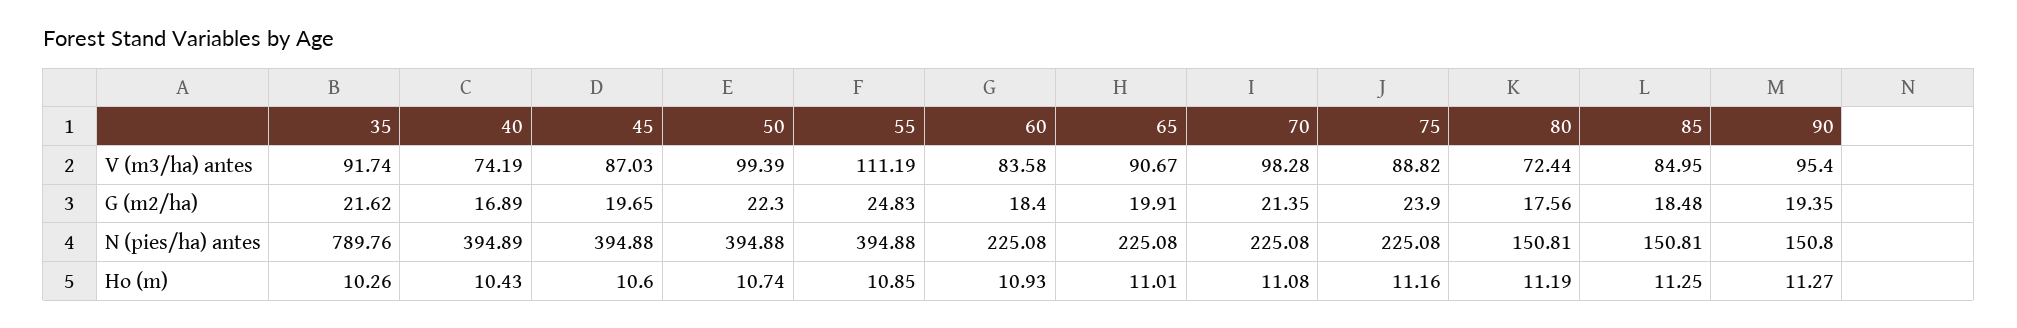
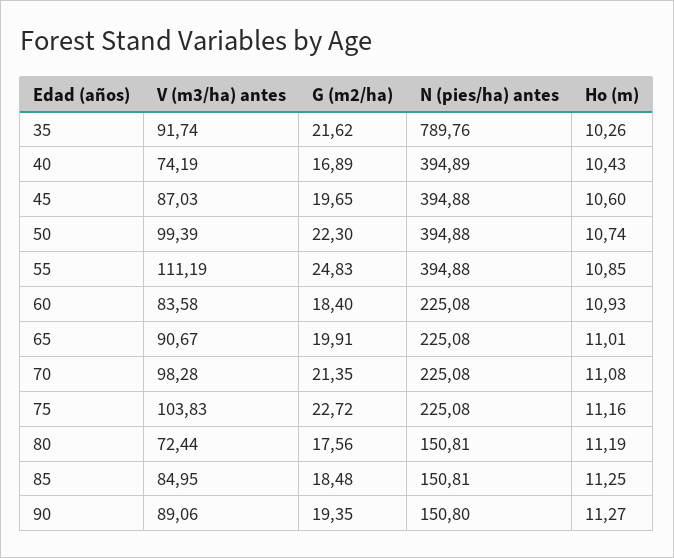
  {
    "35": {
      "V (m3/ha) antes": 91.74,
      "G (m2/ha)": 21.62,
      "N (pies/ha) antes": 789.76,
      "Ho (m)": 10.26
    },
    "40": {
      "V (m3/ha) antes": 74.19,
      "G (m2/ha)": 16.89,
      "N (pies/ha) antes": 394.89,
      "Ho (m)": 10.43
    },
    "45": {
      "V (m3/ha) antes": 87.03,
      "G (m2/ha)": 19.65,
      "N (pies/ha) antes": 394.88,
      "Ho (m)": 10.6
    },
    "50": {
      "V (m3/ha) antes": 99.39,
      "G (m2/ha)": 22.3,
      "N (pies/ha) antes": 394.88,
      "Ho (m)": 10.74
    },
    "55": {
      "V (m3/ha) antes": 111.19,
      "G (m2/ha)": 24.83,
      "N (pies/ha) antes": 394.88,
      "Ho (m)": 10.85
    },
    "60": {
      "V (m3/ha) antes": 83.58,
      "G (m2/ha)": 18.4,
      "N (pies/ha) antes": 225.08,
      "Ho (m)": 10.93
    },
    "65": {
      "V (m3/ha) antes": 90.67,
      "G (m2/ha)": 19.91,
      "N (pies/ha) antes": 225.08,
      "Ho (m)": 11.01
    },
    "70": {
      "V (m3/ha) antes": 98.28,
      "G (m2/ha)": 21.35,
      "N (pies/ha) antes": 225.08,
      "Ho (m)": 11.08
    },
    "75": {
-     "V (m3/ha) antes": 88.82,
+     "V (m3/ha) antes": 103.83,
-     "G (m2/ha)": 23.9,
+     "G (m2/ha)": 22.72,
      "N (pies/ha) antes": 225.08,
      "Ho (m)": 11.16
    },
    "80": {
      "V (m3/ha) antes": 72.44,
      "G (m2/ha)": 17.56,
      "N (pies/ha) antes": 150.81,
      "Ho (m)": 11.19
    },
    "85": {
      "V (m3/ha) antes": 84.95,
      "G (m2/ha)": 18.48,
      "N (pies/ha) antes": 150.81,
      "Ho (m)": 11.25
    },
    "90": {
-     "V (m3/ha) antes": 95.4,
+     "V (m3/ha) antes": 89.06,
      "G (m2/ha)": 19.35,
      "N (pies/ha) antes": 150.8,
      "Ho (m)": 11.27
    }
  }

